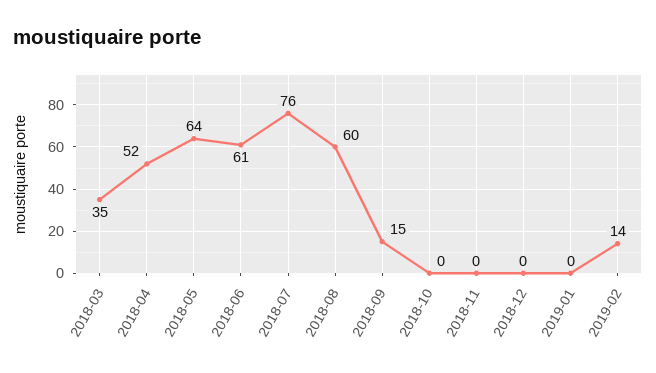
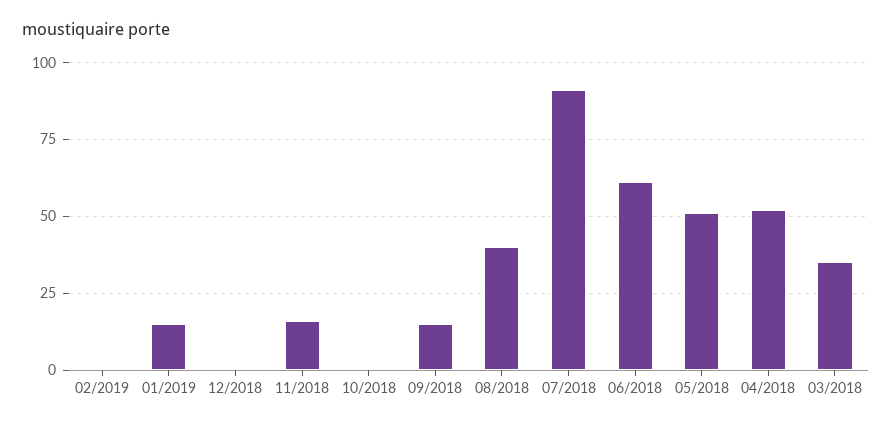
  {
    "2018-03": 35,
    "2018-04": 52,
-   "2018-05": 64,
+   "2018-05": 50,
    "2018-06": 61,
-   "2018-07": 76,
+   "2018-07": 90,
-   "2018-08": 60,
+   "2018-08": 40,
    "2018-09": 15,
    "2018-10": 0,
-   "2018-11": 0,
+   "2018-11": 15,
    "2018-12": 0,
-   "2019-01": 0,
+   "2019-01": 15,
-   "2019-02": 14
+   "2019-02": 0
  }

